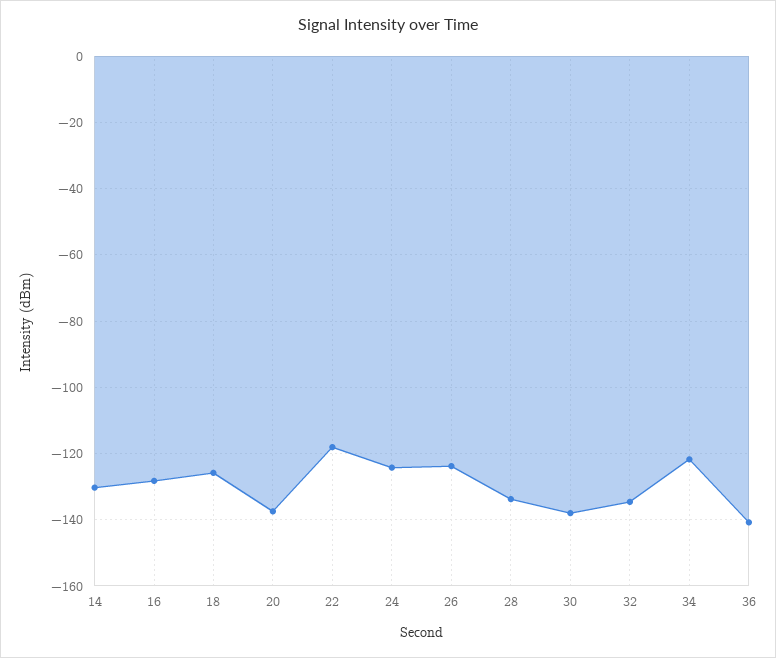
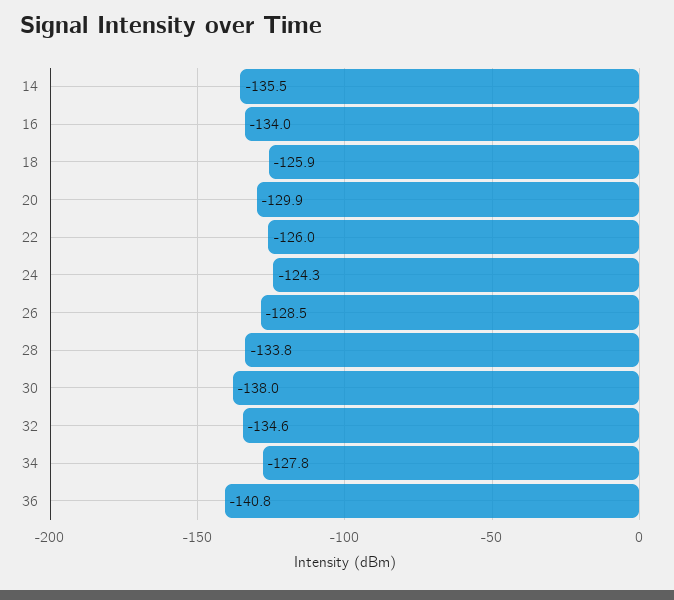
  {
-   "14": -130,
+   "14": -135.5,
-   "16": -128,
+   "16": -134,
    "18": -125.9,
-   "20": -138,
+   "20": -129.9,
-   "22": -118,
+   "22": -126,
    "24": -124.3,
-   "26": -124,
+   "26": -128.5,
    "28": -133.8,
    "30": -138,
    "32": -134.6,
-   "34": -122,
+   "34": -127.8,
    "36": -140.8
  }

